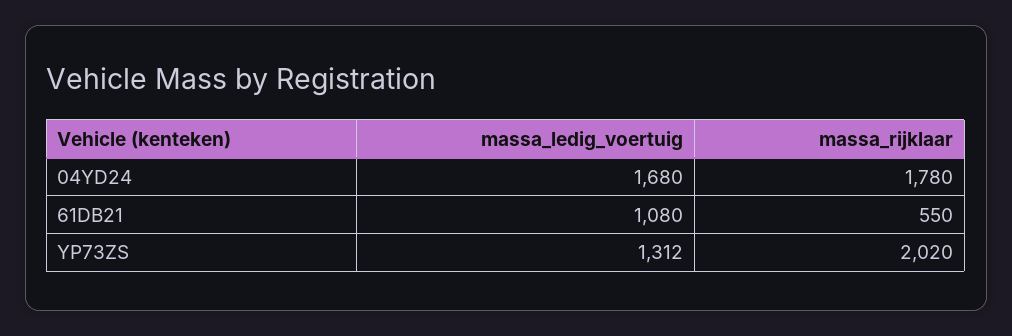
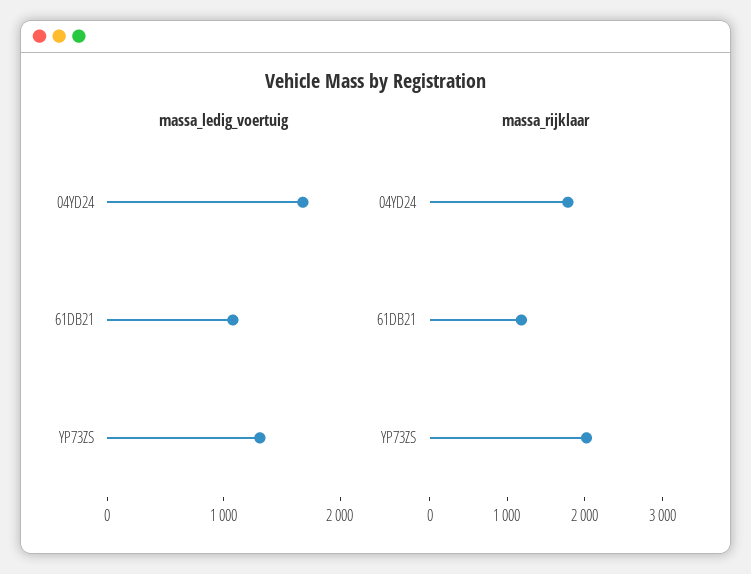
  {
    "massa_ledig_voertuig": {
      "04YD24": 1680,
      "61DB21": 1080,
      "YP73ZS": 1312
    },
    "massa_rijklaar": {
      "04YD24": 1780,
-     "61DB21": 550,
+     "61DB21": 1200,
      "YP73ZS": 2020
    }
  }

